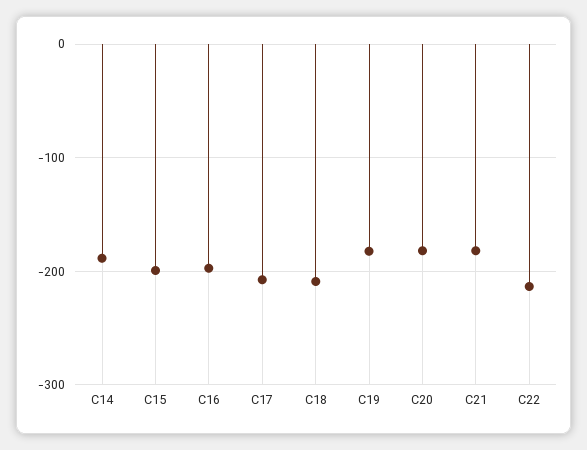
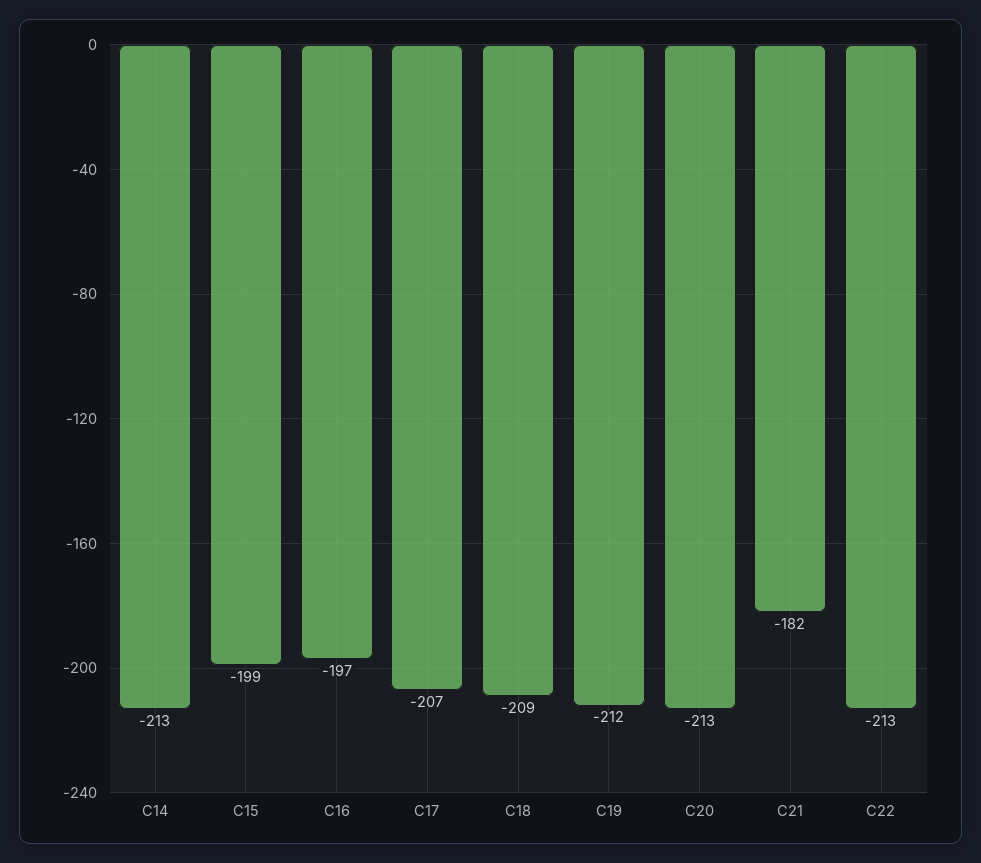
  {
-   "C14": -190,
+   "C14": -213,
    "C15": -199,
    "C16": -197,
    "C17": -207,
    "C18": -209,
-   "C19": -180,
+   "C19": -212,
-   "C20": -180,
+   "C20": -213,
    "C21": -182,
    "C22": -213
  }

